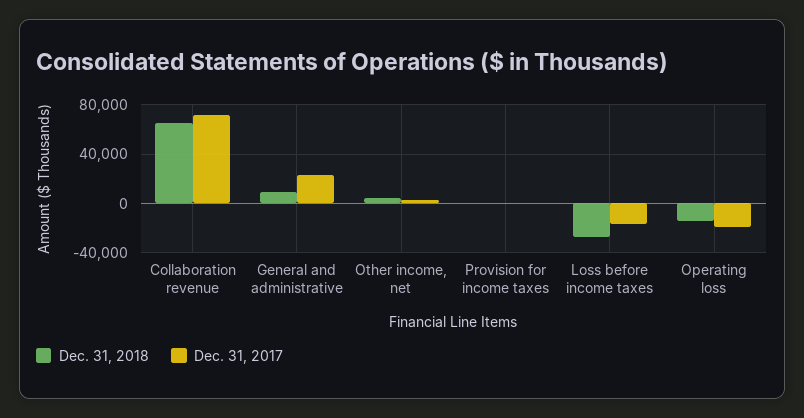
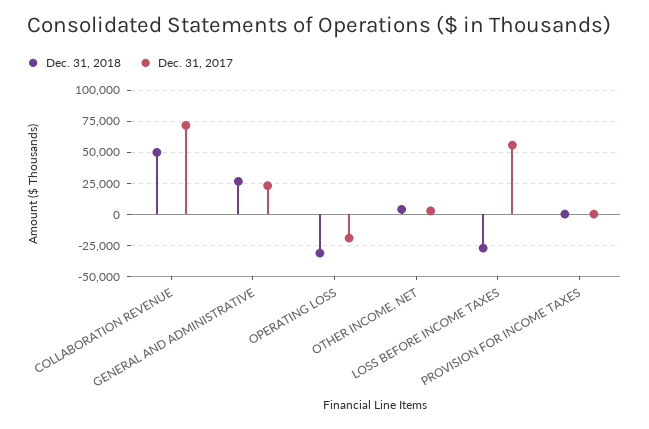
  {
    "Dec. 31, 2018": {
-     "Collaboration revenue": 65000,
+     "Collaboration revenue": 50000,
-     "General and administrative": 10000,
+     "General and administrative": 25000,
      "Other income, net": 5000,
      "Provision for income taxes": 0,
      "Loss before income taxes": -25000,
-     "Operating loss": -15000
+     "Operating loss": -30000
    },
    "Dec. 31, 2017": {
      "Collaboration revenue": 70000,
      "General and administrative": 25000,
      "Other income, net": 5000,
      "Provision for income taxes": 0,
-     "Loss before income taxes": -15000,
+     "Loss before income taxes": 55000,
      "Operating loss": -20000
    }
  }

